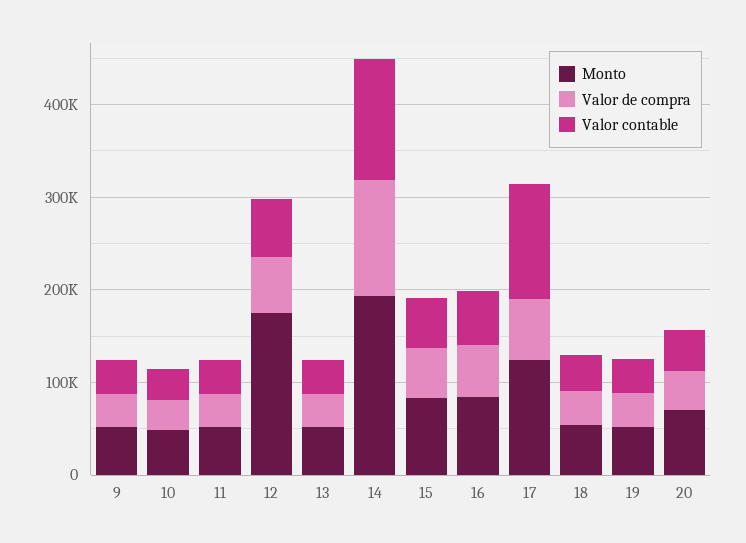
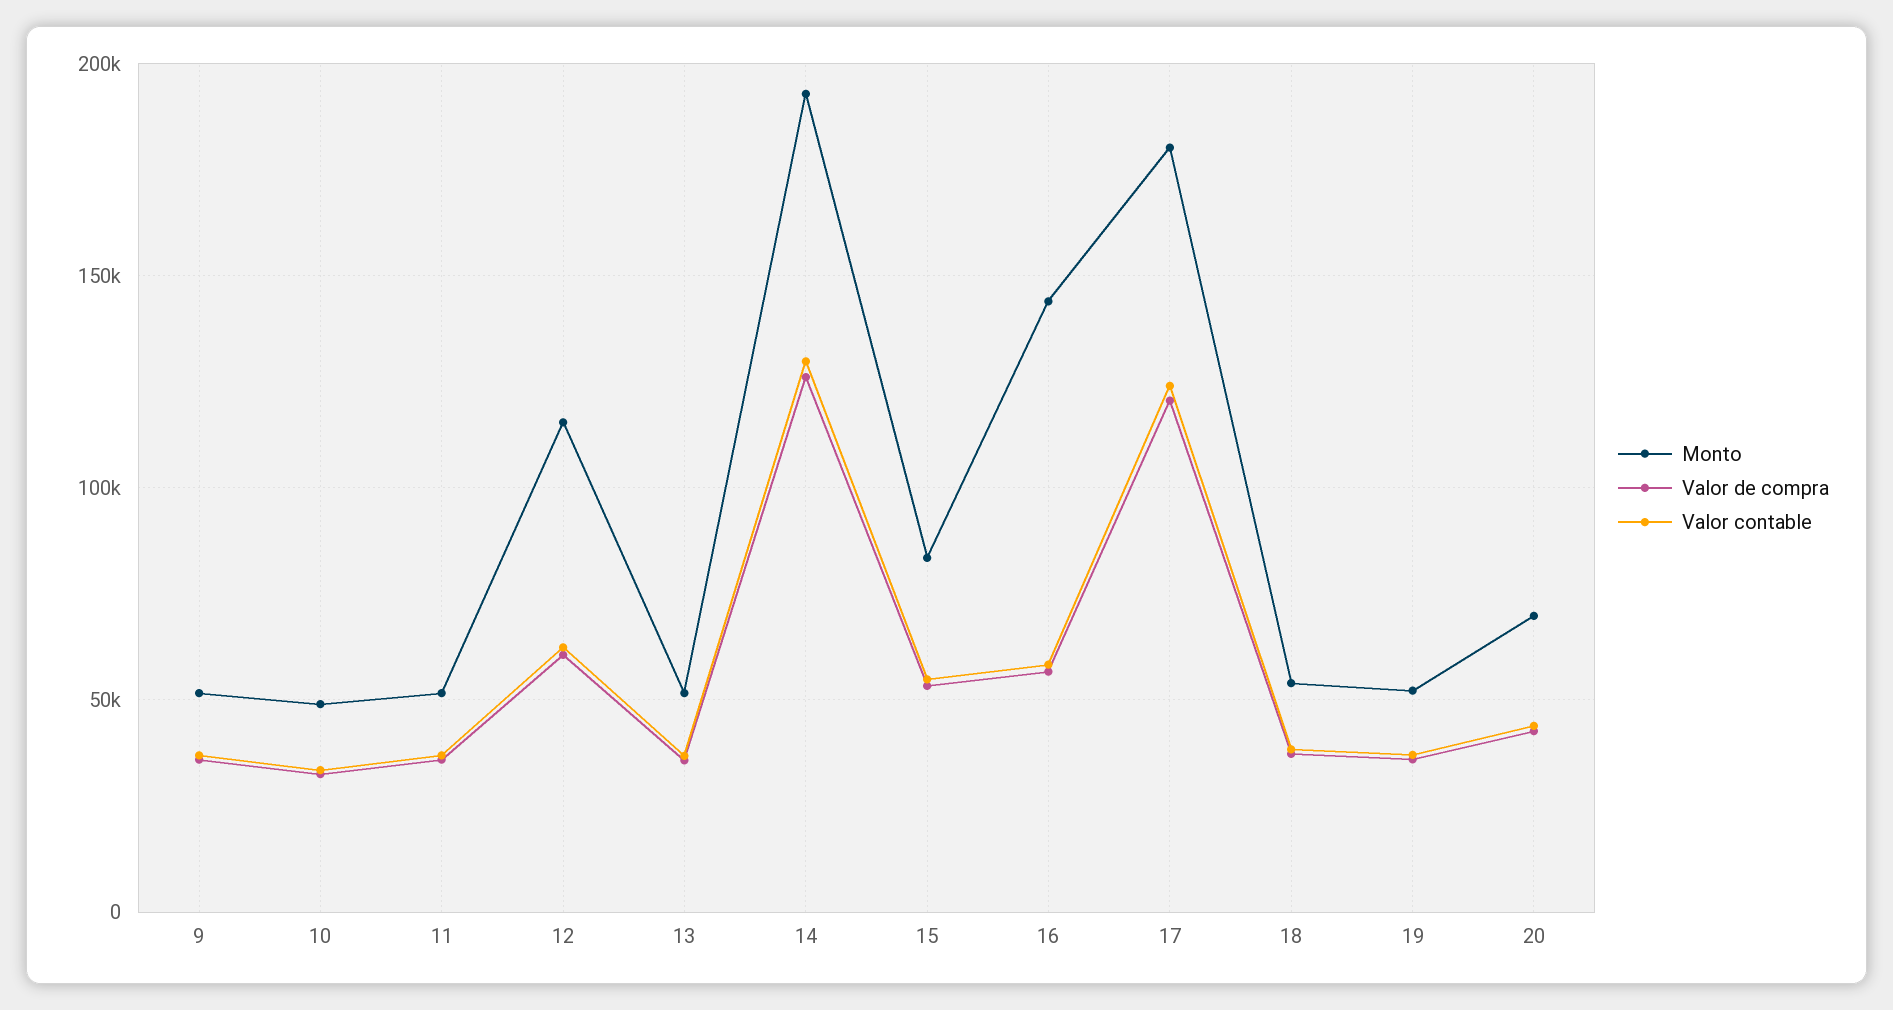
  {
    "Monto": {
      "9": 50000,
      "10": 50000,
      "11": 50000,
-     "12": 180000,
+     "12": 115000,
      "13": 50000,
      "14": 195000,
      "15": 85000,
-     "16": 80000,
+     "16": 145000,
-     "17": 120000,
+     "17": 180000,
      "18": 55000,
      "19": 50000,
      "20": 70000
    },
    "Valor de compra": {
      "9": 35000,
      "10": 35000,
      "11": 35000,
      "12": 60000,
      "13": 35000,
      "14": 125000,
      "15": 55000,
      "16": 55000,
-     "17": 60000,
+     "17": 120000,
      "18": 35000,
      "19": 35000,
      "20": 45000
    },
    "Valor contable": {
      "9": 35000,
      "10": 35000,
      "11": 35000,
      "12": 60000,
      "13": 35000,
      "14": 130000,
      "15": 55000,
      "16": 60000,
      "17": 125000,
      "18": 40000,
      "19": 35000,
      "20": 45000
    }
  }

